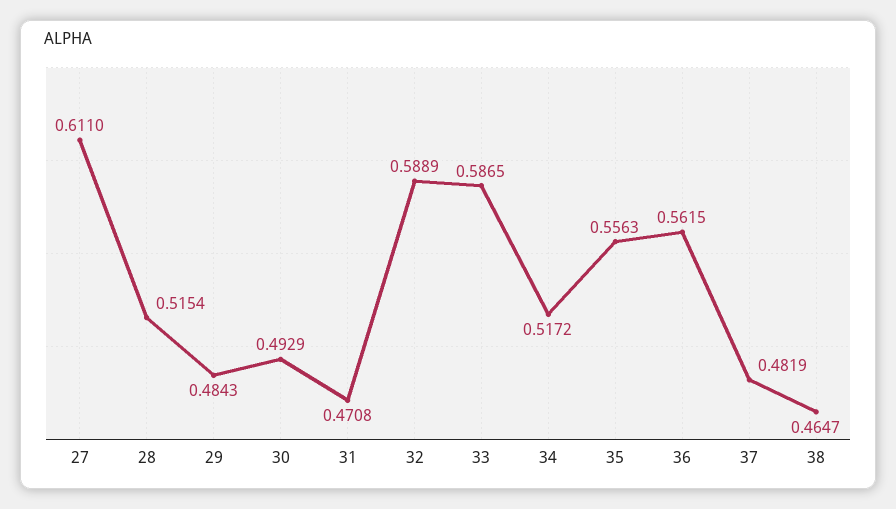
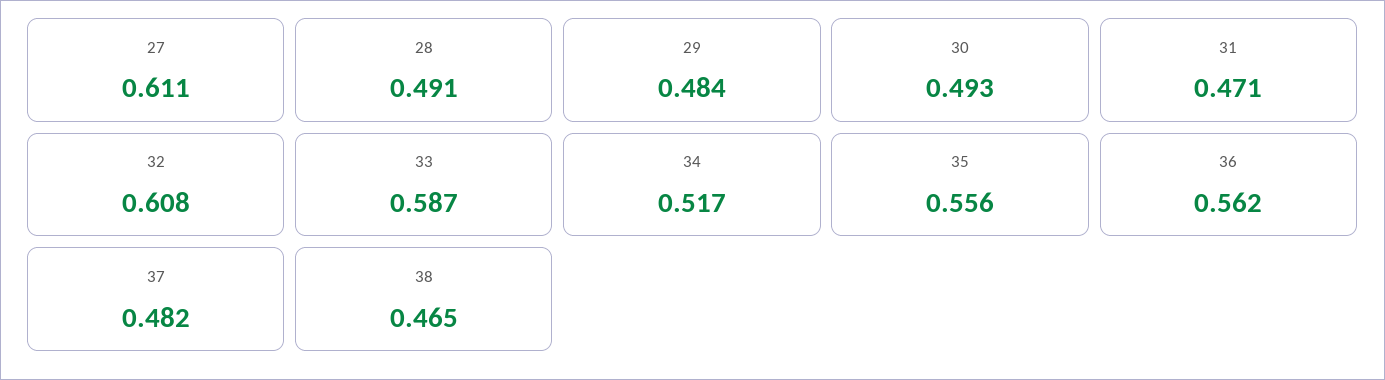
  {
    "27": 0.611,
-   "28": 0.5154,
+   "28": 0.491,
    "29": 0.4843,
    "30": 0.4929,
    "31": 0.4708,
-   "32": 0.5889,
+   "32": 0.608,
    "33": 0.5865,
    "34": 0.5172,
    "35": 0.5563,
    "36": 0.5615,
    "37": 0.4819,
    "38": 0.4647
  }

